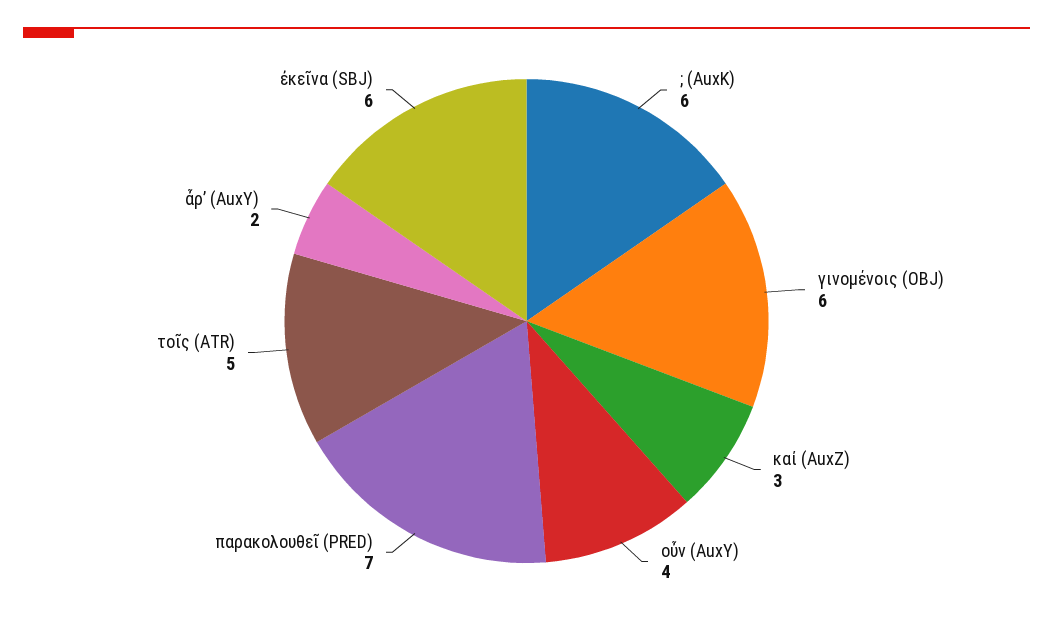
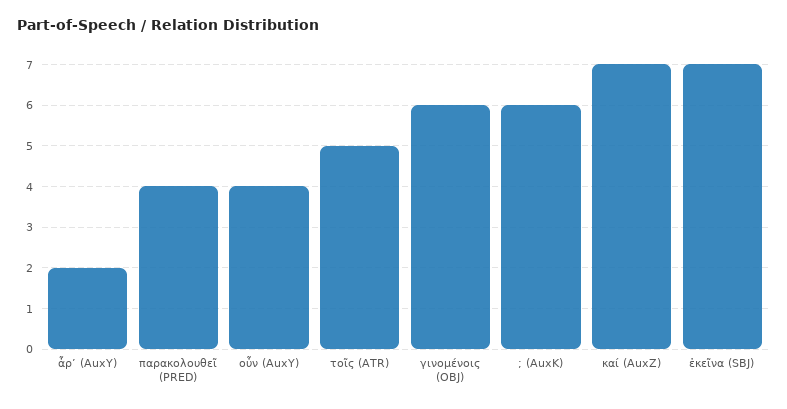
  {
    "; (AuxK)": 6,
    "γινομένοις (OBJ)": 6,
-   "καί (AuxZ)": 3,
+   "καί (AuxZ)": 7,
    "οὖν (AuxY)": 4,
-   "παρακολουθεῖ (PRED)": 7,
+   "παρακολουθεῖ (PRED)": 4,
    "τοῖς (ATR)": 5,
    "ἆρʼ (AuxY)": 2,
-   "ἐκεῖνα (SBJ)": 6
+   "ἐκεῖνα (SBJ)": 7
  }

